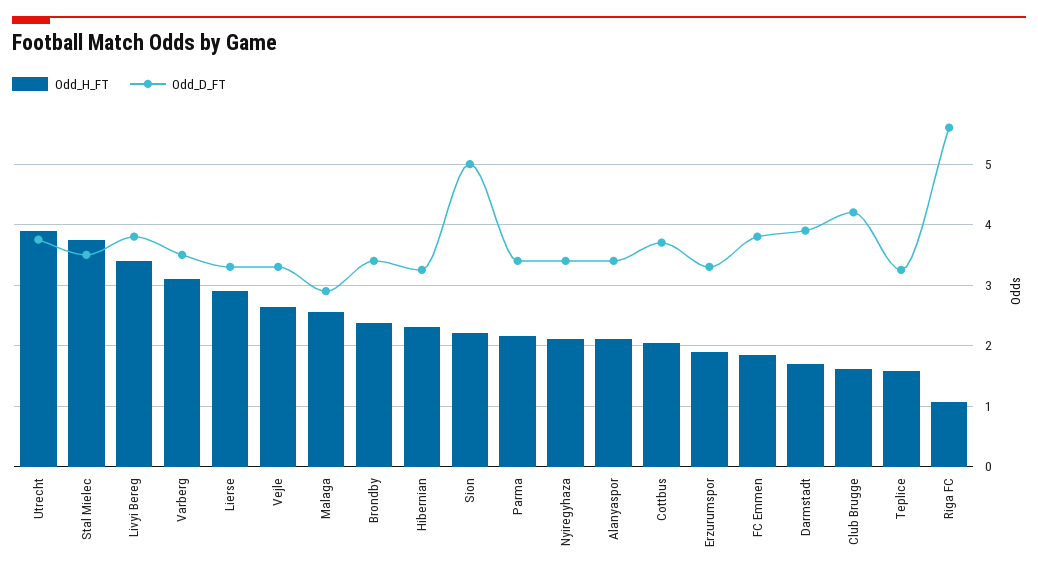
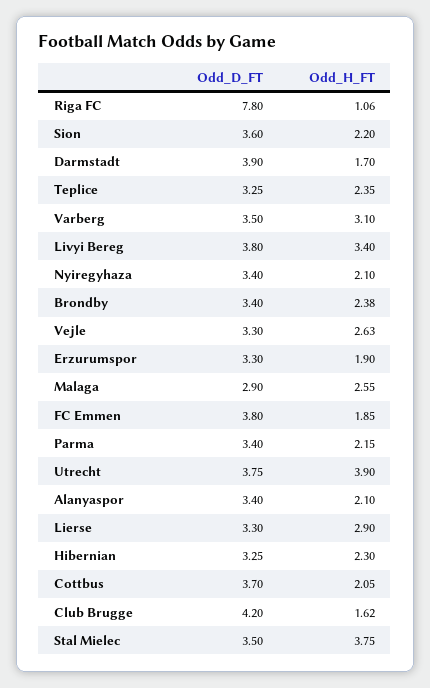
  {
    "Odd_H_FT": {
      "Utrecht": 3.9,
      "Stal Mielec": 3.75,
      "Livyi Bereg": 3.4,
      "Varberg": 3.1,
      "Lierse": 2.9,
      "Vejle": 2.63,
      "Malaga": 2.55,
      "Brondby": 2.38,
      "Hibernian": 2.3,
      "Sion": 2.2,
      "Parma": 2.15,
      "Nyiregyhaza": 2.1,
      "Alanyaspor": 2.1,
      "Cottbus": 2.05,
      "Erzurumspor": 1.9,
      "FC Emmen": 1.85,
      "Darmstadt": 1.7,
      "Club Brugge": 1.62,
-     "Teplice": 1.6,
+     "Teplice": 2.35,
      "Riga FC": 1.06
    },
    "Odd_D_FT": {
      "Utrecht": 3.75,
      "Stal Mielec": 3.5,
      "Livyi Bereg": 3.8,
      "Varberg": 3.5,
      "Lierse": 3.3,
      "Vejle": 3.3,
      "Malaga": 2.9,
      "Brondby": 3.4,
      "Hibernian": 3.25,
-     "Sion": 5,
+     "Sion": 3.6,
      "Parma": 3.4,
      "Nyiregyhaza": 3.4,
      "Alanyaspor": 3.4,
      "Cottbus": 3.7,
      "Erzurumspor": 3.3,
      "FC Emmen": 3.8,
      "Darmstadt": 3.9,
      "Club Brugge": 4.2,
      "Teplice": 3.25,
-     "Riga FC": 5.6
+     "Riga FC": 7.8
    }
  }

